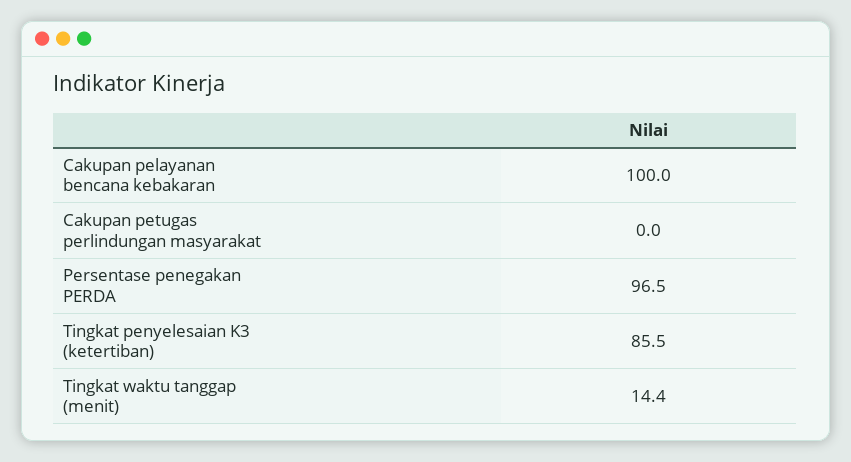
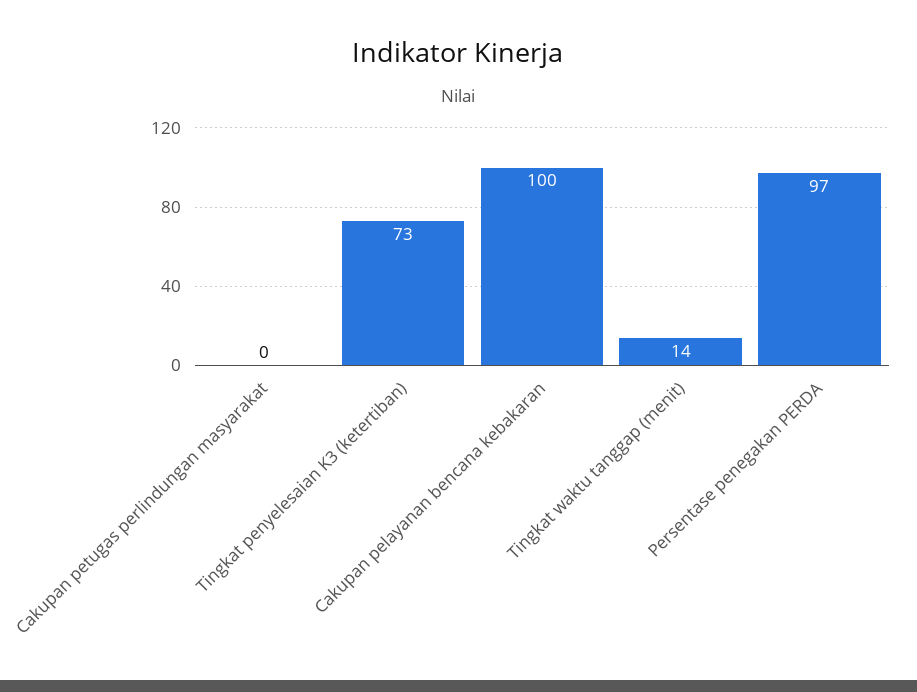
  {
    "Cakupan pelayanan bencana kebakaran": 100,
    "Cakupan petugas perlindungan masyarakat": 0,
    "Persentase penegakan PERDA": 96.5,
-   "Tingkat penyelesaian K3 (ketertiban)": 85.5,
+   "Tingkat penyelesaian K3 (ketertiban)": 73,
    "Tingkat waktu tanggap (menit)": 14.4
  }

